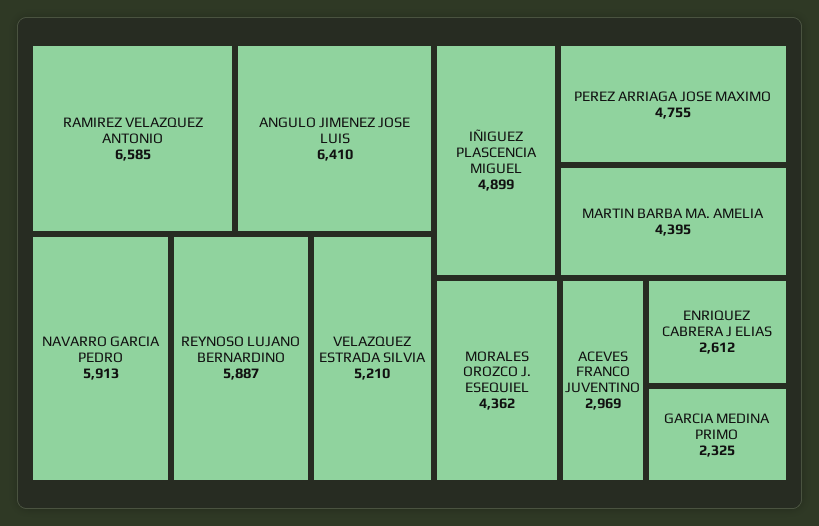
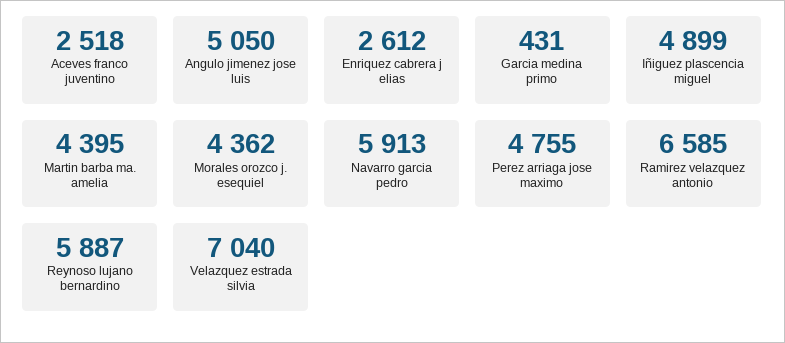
  {
    "RAMIREZ VELAZQUEZ ANTONIO": 6585,
-   "ANGULO JIMENEZ JOSE LUIS": 6410,
+   "ANGULO JIMENEZ JOSE LUIS": 5050,
    "NAVARRO GARCIA PEDRO": 5913,
    "REYNOSO LUJANO BERNARDINO": 5887,
-   "VELAZQUEZ ESTRADA SILVIA": 5210,
+   "VELAZQUEZ ESTRADA SILVIA": 7040,
    "IÑIGUEZ PLASCENCIA MIGUEL": 4899,
    "PEREZ ARRIAGA JOSE MAXIMO": 4755,
    "MARTIN BARBA MA. AMELIA": 4395,
    "MORALES OROZCO J. ESEQUIEL": 4362,
-   "ACEVES FRANCO JUVENTINO": 2969,
+   "ACEVES FRANCO JUVENTINO": 2518,
    "ENRIQUEZ CABRERA J ELIAS": 2612,
-   "GARCIA MEDINA PRIMO": 2325
+   "GARCIA MEDINA PRIMO": 431
  }

